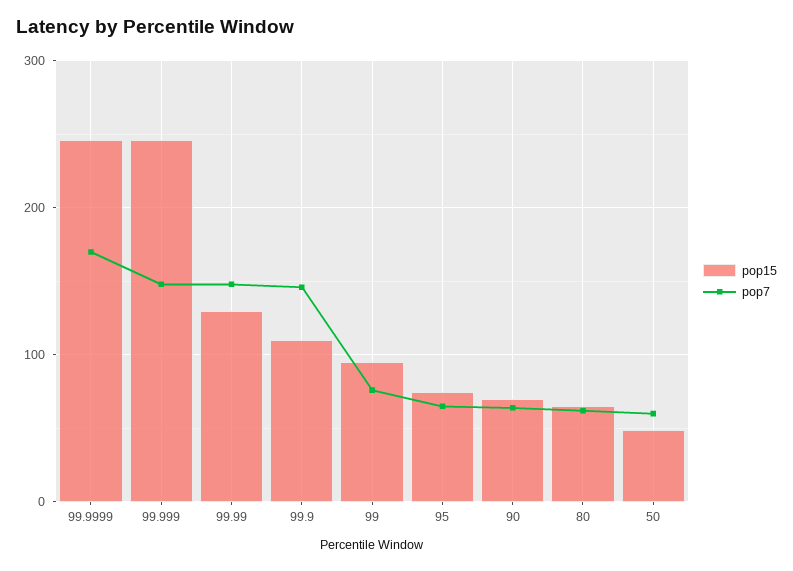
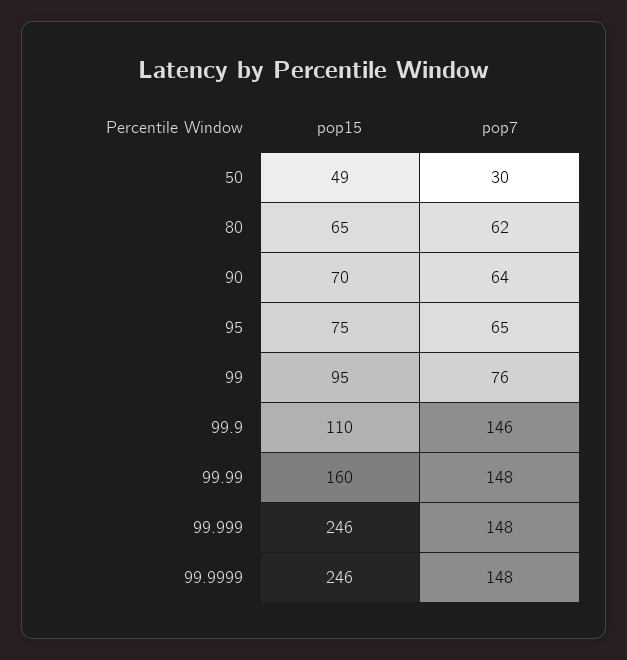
  {
    "pop15": {
      "99.9999": 246,
      "99.999": 246,
-     "99.99": 130,
+     "99.99": 160,
      "99.9": 110,
      "99": 95,
      "95": 75,
      "90": 70,
      "80": 65,
      "50": 49
    },
    "pop7": {
-     "99.9999": 170,
+     "99.9999": 148,
      "99.999": 148,
      "99.99": 148,
      "99.9": 146,
      "99": 76,
      "95": 65,
      "90": 64,
      "80": 62,
-     "50": 60
+     "50": 30
    }
  }

